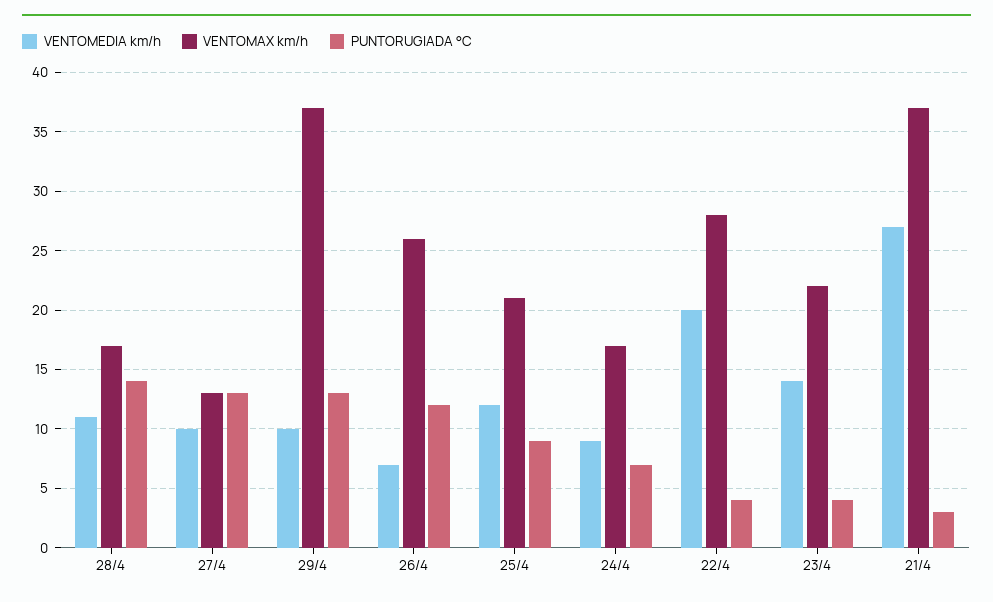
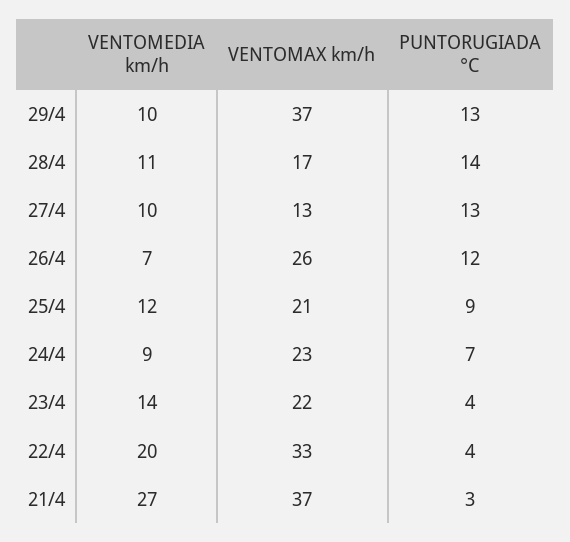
  {
    "VENTOMEDIA km/h": {
      "28/4": 11,
      "27/4": 10,
      "29/4": 10,
      "26/4": 7,
      "25/4": 12,
      "24/4": 9,
      "22/4": 20,
      "23/4": 14,
      "21/4": 27
    },
    "VENTOMAX km/h": {
      "28/4": 17,
      "27/4": 13,
      "29/4": 37,
      "26/4": 26,
      "25/4": 21,
-     "24/4": 17,
+     "24/4": 23,
-     "22/4": 28,
+     "22/4": 33,
      "23/4": 22,
      "21/4": 37
    },
    "PUNTORUGIADA °C": {
      "28/4": 14,
      "27/4": 13,
      "29/4": 13,
      "26/4": 12,
      "25/4": 9,
      "24/4": 7,
      "22/4": 4,
      "23/4": 4,
      "21/4": 3
    }
  }

